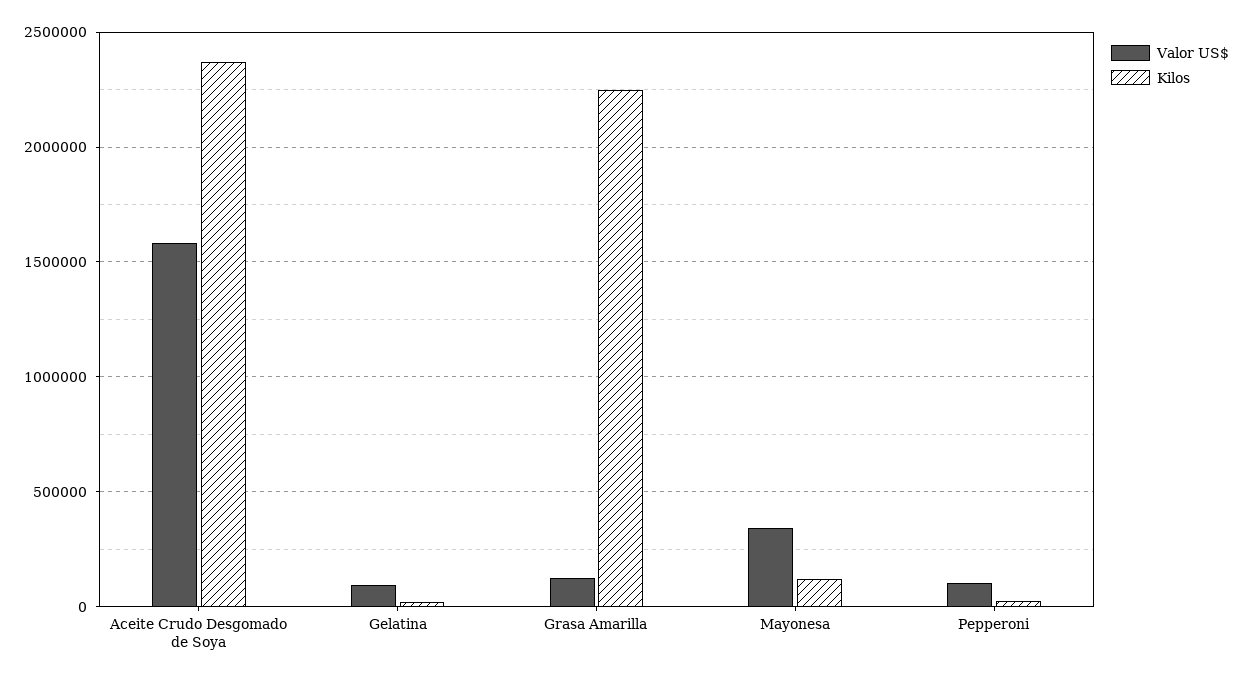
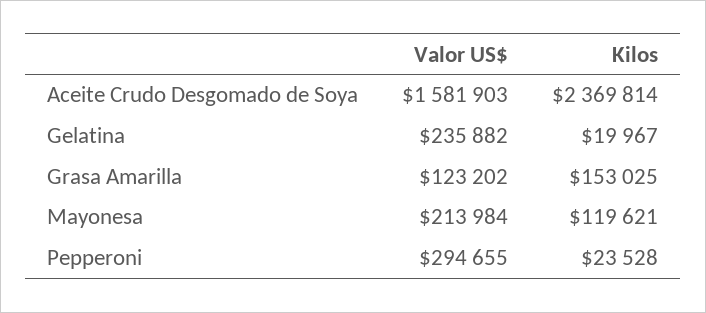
  {
    "Valor US$": {
      "Aceite Crudo Desgomado de Soya": 1581903,
-     "Gelatina": 100000,
+     "Gelatina": 235882,
      "Grasa Amarilla": 123202,
-     "Mayonesa": 350000,
+     "Mayonesa": 213984,
-     "Pepperoni": 100000
+     "Pepperoni": 294655
    },
    "Kilos": {
      "Aceite Crudo Desgomado de Soya": 2369814,
      "Gelatina": 19967,
-     "Grasa Amarilla": 2250000,
+     "Grasa Amarilla": 153025,
      "Mayonesa": 119621,
      "Pepperoni": 23528
    }
  }

